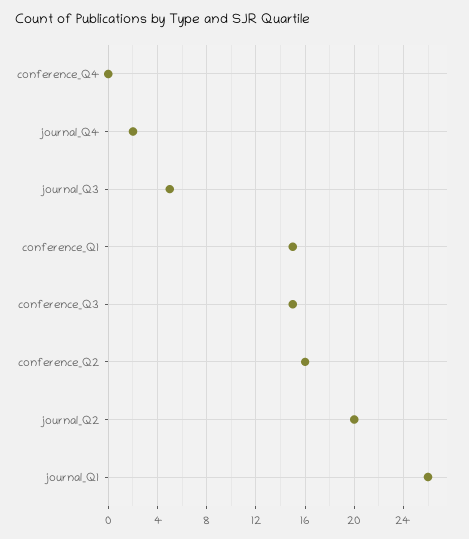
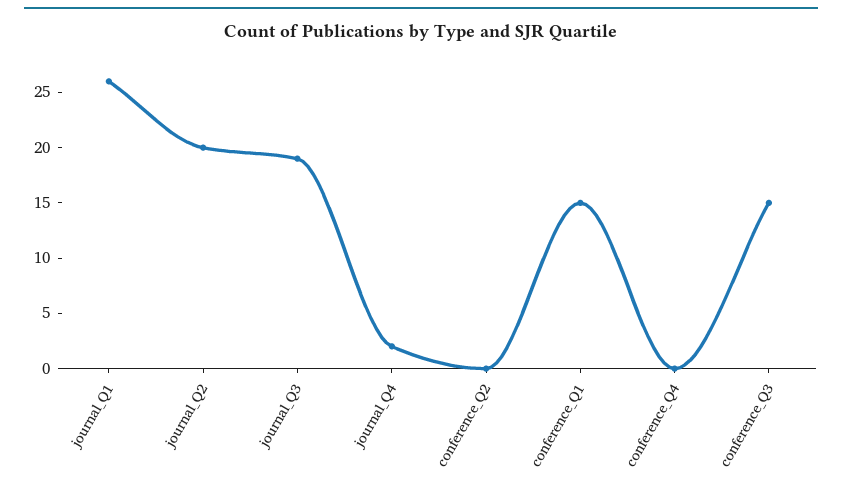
  {
    "conference_Q4": 0,
    "journal_Q4": 2,
-   "journal_Q3": 5,
+   "journal_Q3": 19,
    "conference_Q1": 15,
    "conference_Q3": 15,
-   "conference_Q2": 16,
+   "conference_Q2": 0,
    "journal_Q2": 20,
    "journal_Q1": 26
  }

